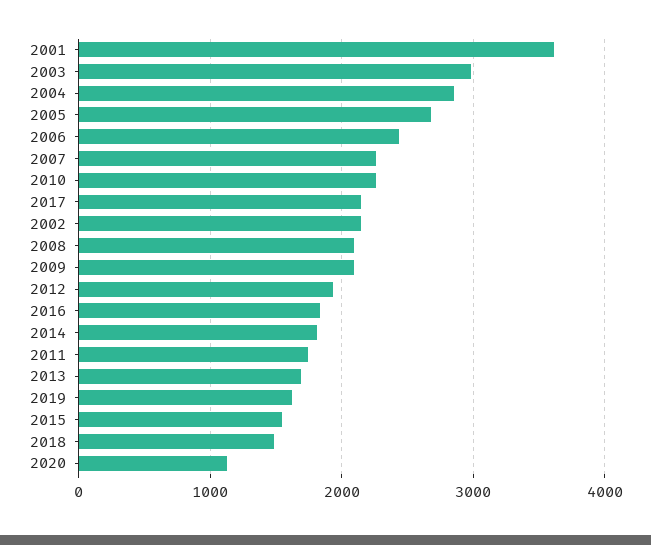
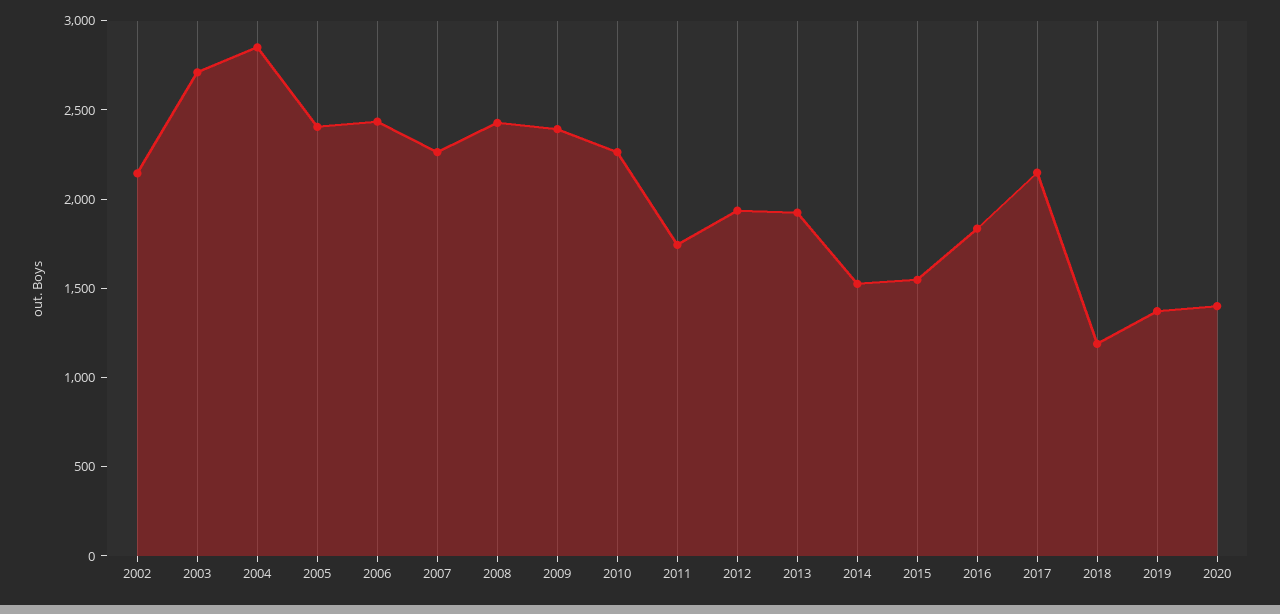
  {
-   "2001": 3600,
-   "2003": 3000,
+   "2003": 2700,
    "2004": 2900,
-   "2005": 2700,
+   "2005": 2400,
    "2006": 2400,
    "2007": 2300,
    "2010": 2300,
    "2017": 2100,
    "2002": 2100,
-   "2008": 2100,
+   "2008": 2400,
-   "2009": 2100,
+   "2009": 2400,
    "2012": 1900,
    "2016": 1800,
-   "2014": 1800,
+   "2014": 1500,
    "2011": 1700,
-   "2013": 1700,
+   "2013": 1900,
-   "2019": 1600,
+   "2019": 1400,
    "2015": 1500,
-   "2018": 1500,
+   "2018": 1200,
-   "2020": 1100
+   "2020": 1400
  }

